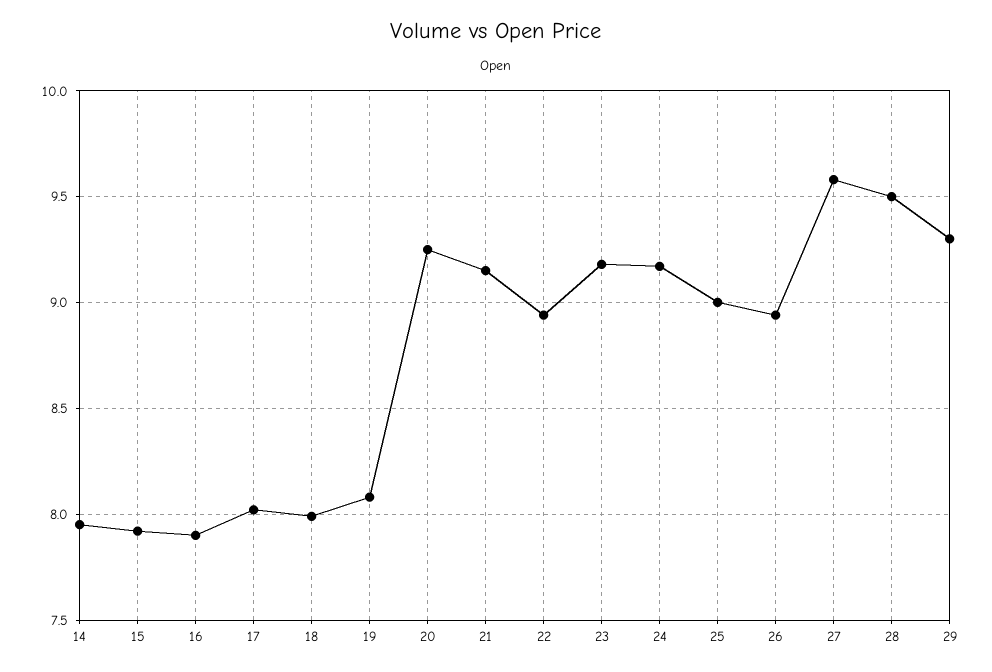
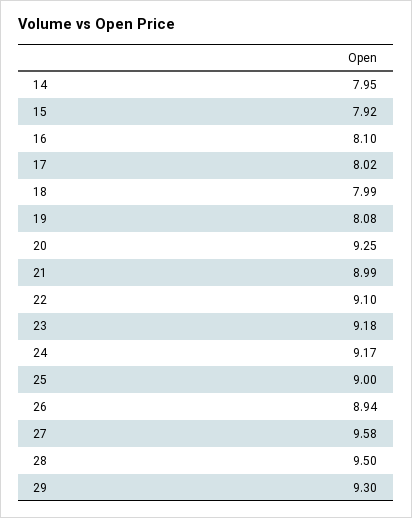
  {
    "14": 7.95,
    "15": 7.92,
-   "16": 7.9,
+   "16": 8.1,
    "17": 8.02,
    "18": 7.99,
    "19": 8.08,
    "20": 9.25,
-   "21": 9.15,
+   "21": 8.99,
-   "22": 8.95,
+   "22": 9.1,
    "23": 9.18,
    "24": 9.17,
    "25": 9,
    "26": 8.94,
    "27": 9.58,
    "28": 9.5,
    "29": 9.3
  }

